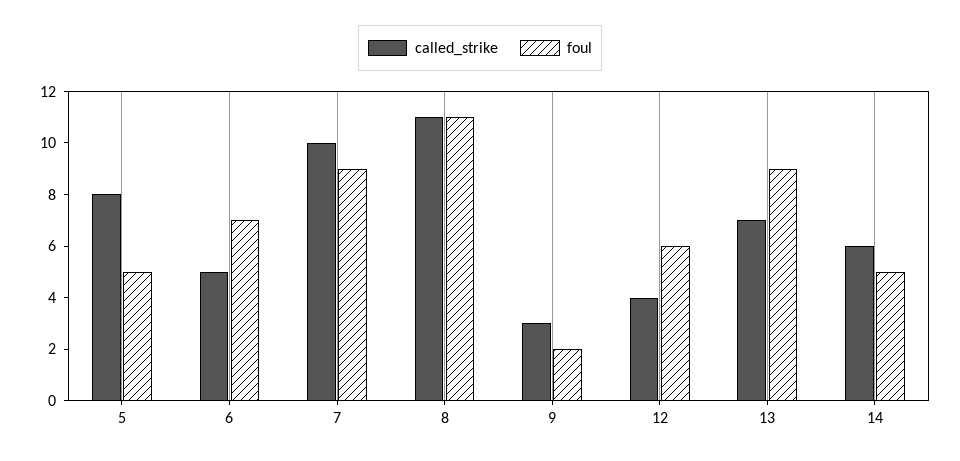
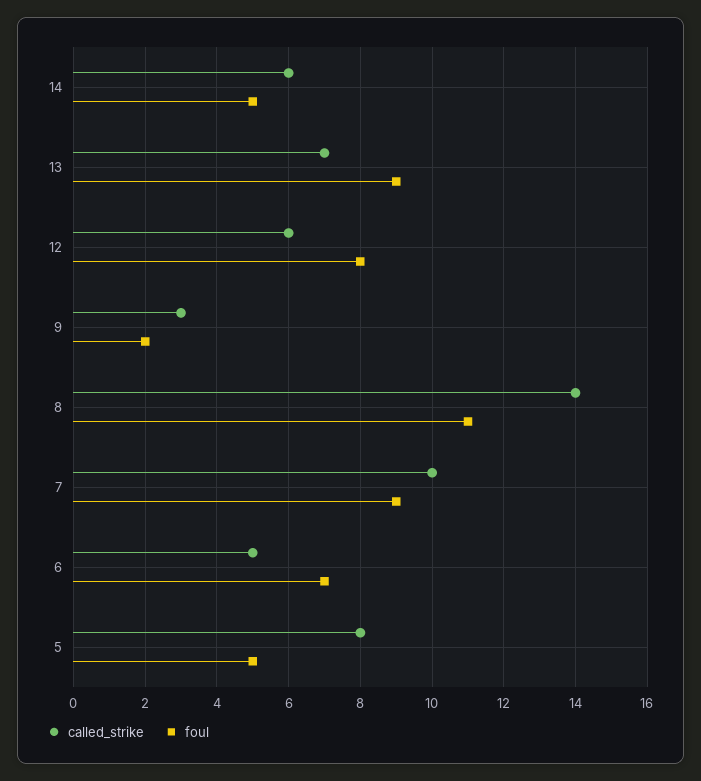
  {
    "called_strike": {
      "5": 8,
      "6": 5,
      "7": 10,
-     "8": 11,
+     "8": 14,
      "9": 3,
-     "12": 4,
+     "12": 6,
      "13": 7,
      "14": 6
    },
    "foul": {
      "5": 5,
      "6": 7,
      "7": 9,
      "8": 11,
      "9": 2,
-     "12": 6,
+     "12": 8,
      "13": 9,
      "14": 5
    }
  }

